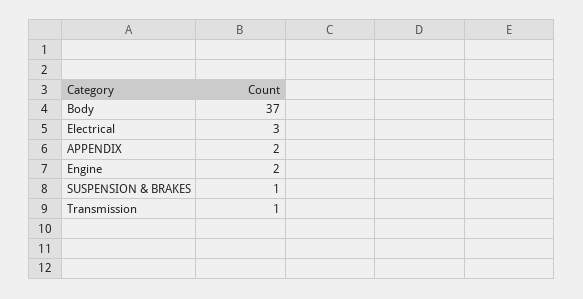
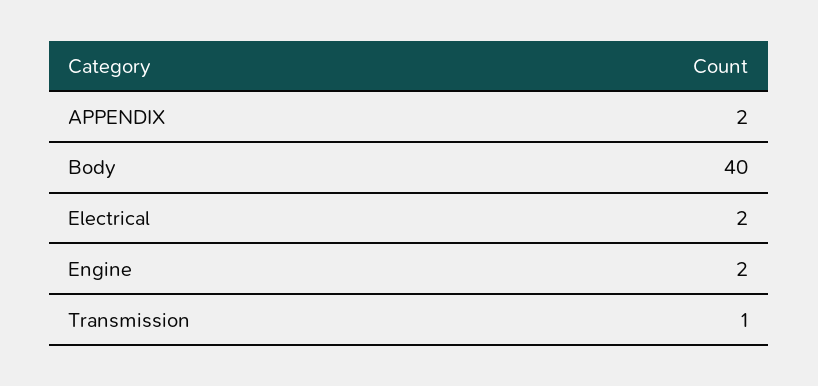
  {
-   "Body": 37,
+   "Body": 40,
-   "Electrical": 3,
+   "Electrical": 2,
    "APPENDIX": 2,
    "Engine": 2,
-   "SUSPENSION & BRAKES": 1,
    "Transmission": 1
  }

